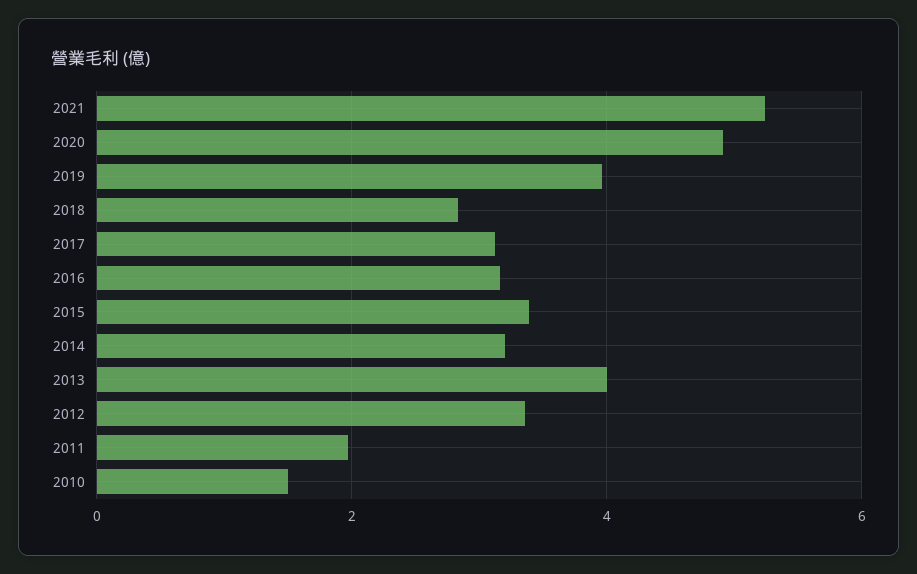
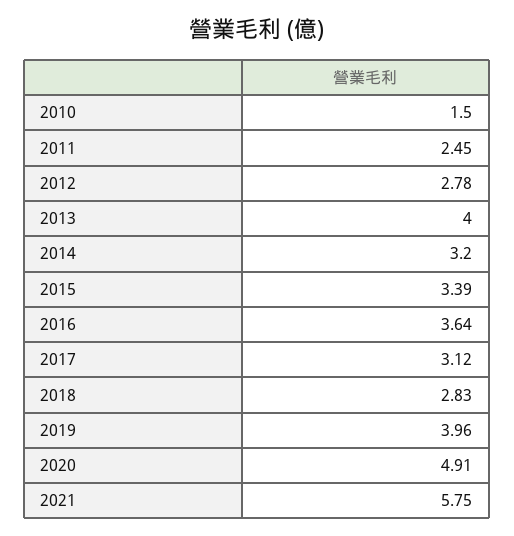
  {
-   "2021": 5.2,
+   "2021": 5.75,
    "2020": 4.91,
    "2019": 3.96,
    "2018": 2.83,
    "2017": 3.12,
-   "2016": 3.2,
+   "2016": 3.64,
    "2015": 3.39,
    "2014": 3.2,
    "2013": 4,
-   "2012": 3.4,
+   "2012": 2.78,
-   "2011": 2,
+   "2011": 2.45,
    "2010": 1.5
  }

